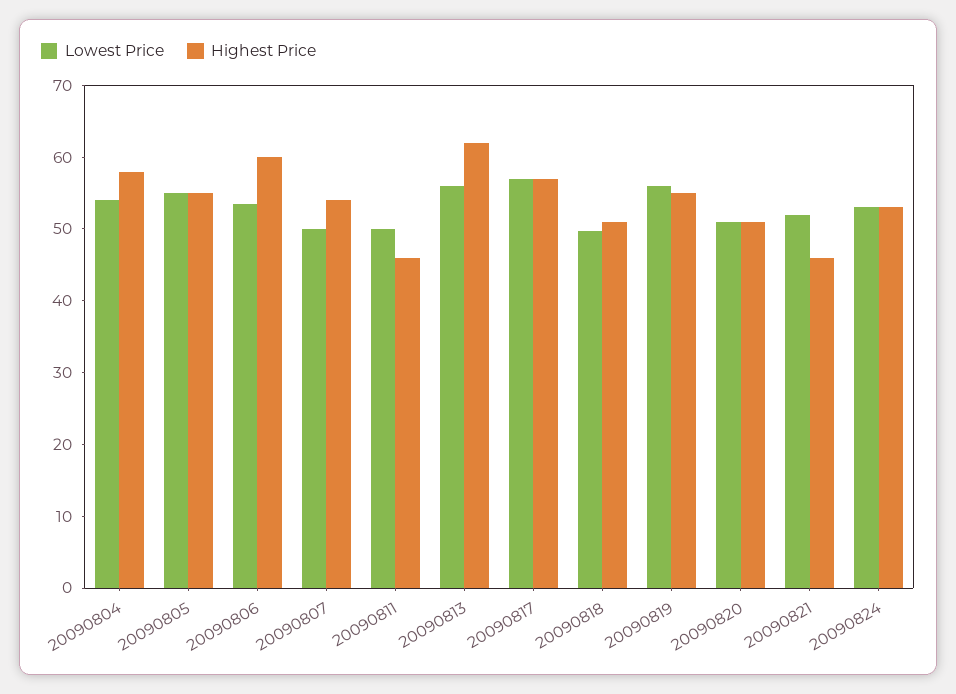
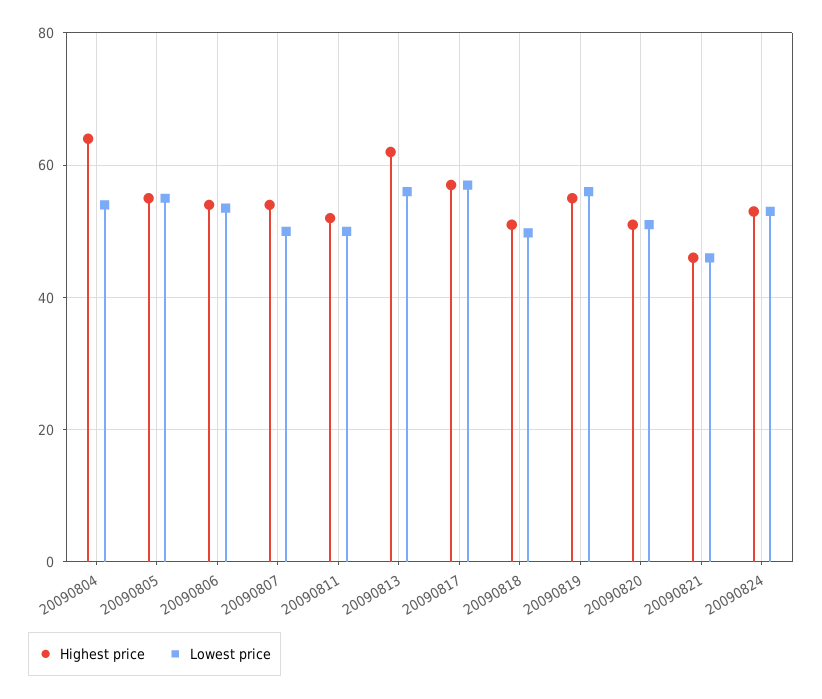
  {
    "Lowest Price": {
      "20090804": 54,
      "20090805": 56,
      "20090806": 54,
      "20090807": 50,
      "20090811": 50,
      "20090813": 56,
      "20090817": 58,
      "20090818": 50,
      "20090819": 56,
      "20090820": 52,
-     "20090821": 52,
+     "20090821": 46,
      "20090824": 54
    },
    "Highest Price": {
-     "20090804": 58,
+     "20090804": 64,
      "20090805": 56,
-     "20090806": 60,
+     "20090806": 54,
      "20090807": 54,
-     "20090811": 46,
+     "20090811": 52,
      "20090813": 62,
      "20090817": 58,
      "20090818": 52,
      "20090819": 56,
      "20090820": 52,
      "20090821": 46,
      "20090824": 54
    }
  }

